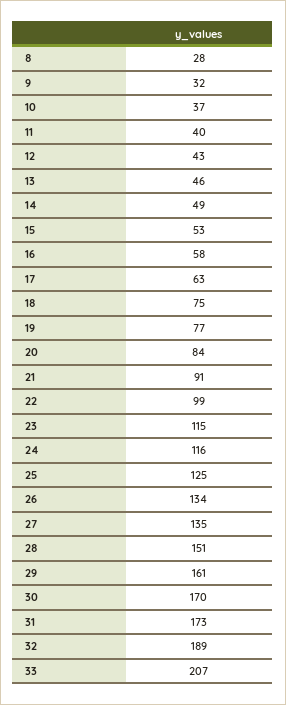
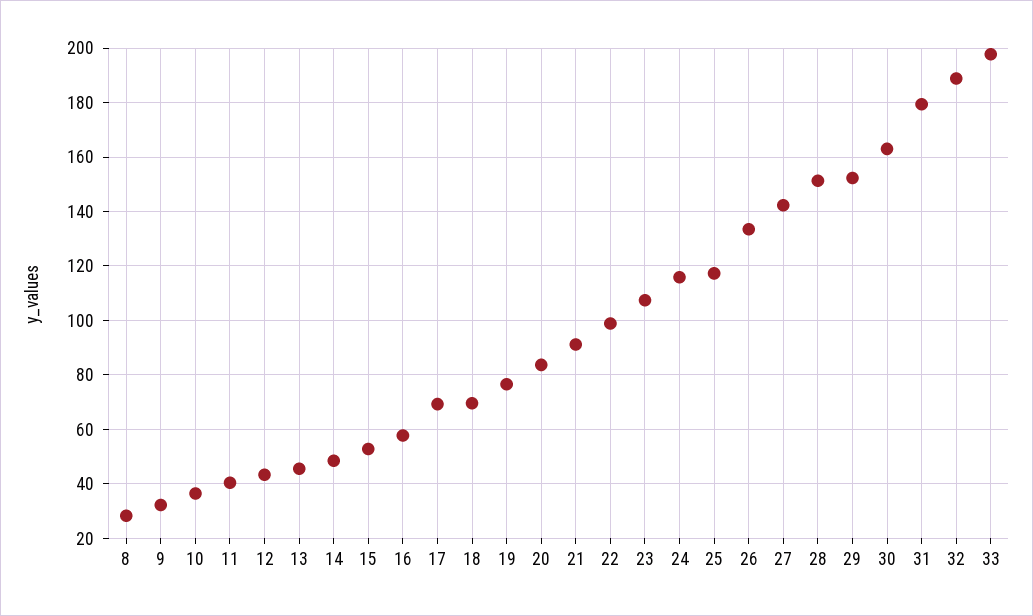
  {
    "8": 28,
    "9": 32,
    "10": 37,
    "11": 40,
    "12": 43,
    "13": 46,
    "14": 49,
    "15": 53,
    "16": 58,
-   "17": 63,
+   "17": 70,
-   "18": 75,
+   "18": 70,
    "19": 77,
    "20": 84,
    "21": 91,
    "22": 99,
-   "23": 115,
+   "23": 107.5,
    "24": 116,
-   "25": 125,
+   "25": 117.5,
    "26": 134,
-   "27": 135,
+   "27": 142.5,
    "28": 151,
-   "29": 161,
+   "29": 152.5,
-   "30": 170,
+   "30": 162.5,
-   "31": 173,
+   "31": 180,
    "32": 189,
-   "33": 207
+   "33": 197.5
  }

